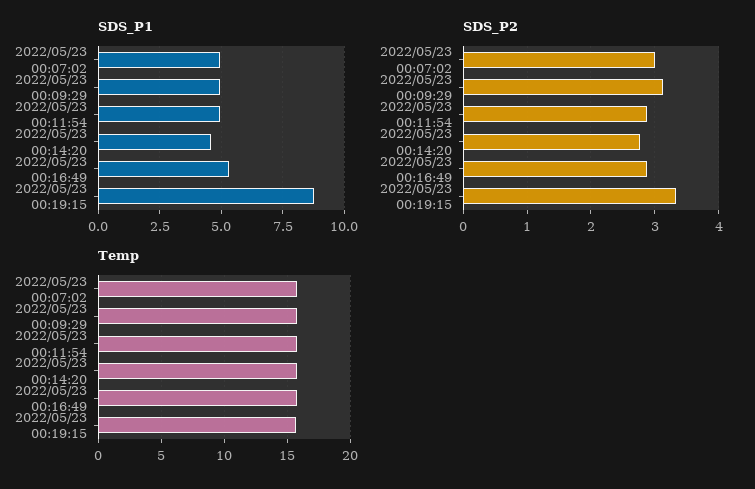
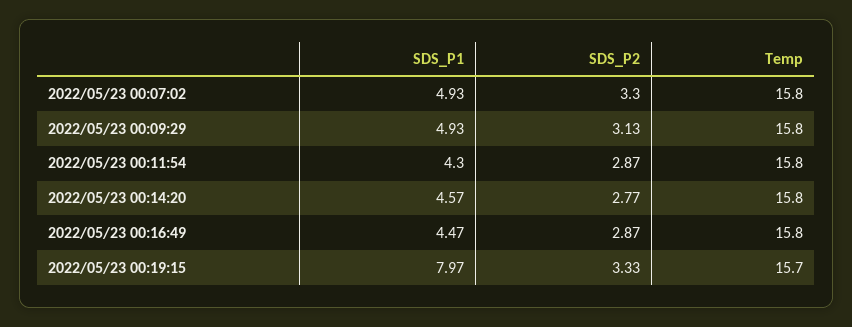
  {
    "SDS_P1": {
      "2022/05/23 00:07:02": 4.93,
      "2022/05/23 00:09:29": 4.93,
-     "2022/05/23 00:11:54": 5,
+     "2022/05/23 00:11:54": 4.3,
      "2022/05/23 00:14:20": 4.57,
-     "2022/05/23 00:16:49": 5.25,
+     "2022/05/23 00:16:49": 4.47,
-     "2022/05/23 00:19:15": 8.75
+     "2022/05/23 00:19:15": 7.97
    },
    "SDS_P2": {
-     "2022/05/23 00:07:02": 3,
+     "2022/05/23 00:07:02": 3.3,
      "2022/05/23 00:09:29": 3.13,
      "2022/05/23 00:11:54": 2.87,
      "2022/05/23 00:14:20": 2.77,
      "2022/05/23 00:16:49": 2.87,
      "2022/05/23 00:19:15": 3.33
    },
    "Temp": {
      "2022/05/23 00:07:02": 15.8,
      "2022/05/23 00:09:29": 15.8,
      "2022/05/23 00:11:54": 15.8,
      "2022/05/23 00:14:20": 15.8,
      "2022/05/23 00:16:49": 15.8,
      "2022/05/23 00:19:15": 15.7
    }
  }

